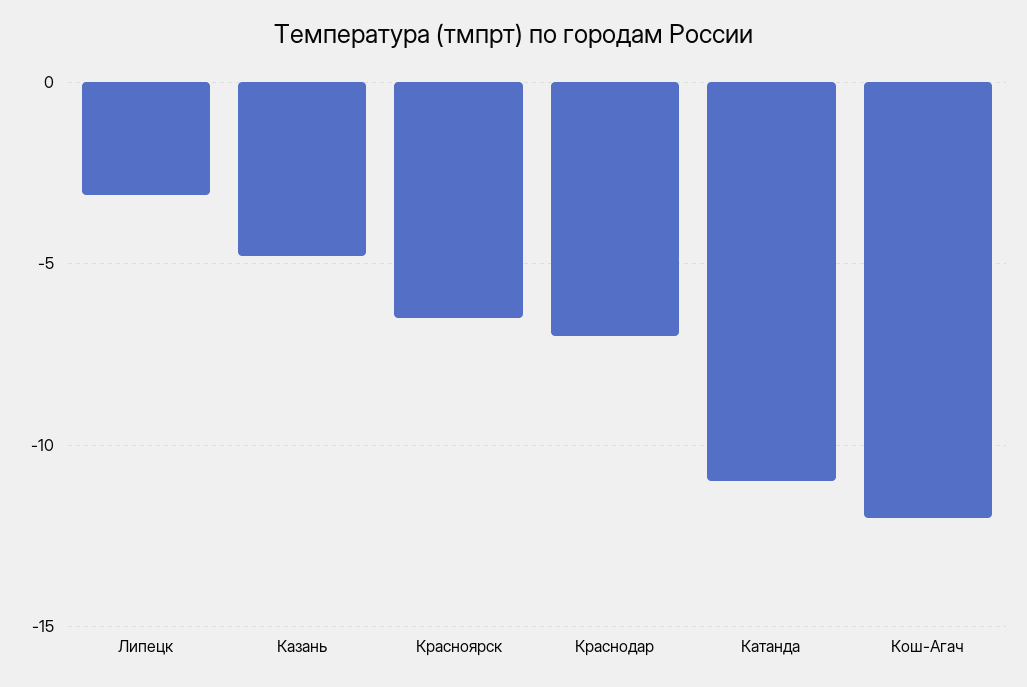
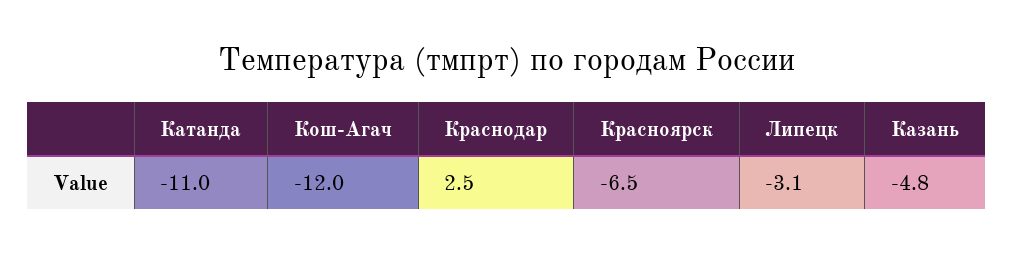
  {
    "Липецк": -3.1,
    "Казань": -4.8,
    "Красноярск": -6.5,
-   "Краснодар": -7,
+   "Краснодар": 2.5,
    "Катанда": -11,
    "Кош-Агач": -12
  }

